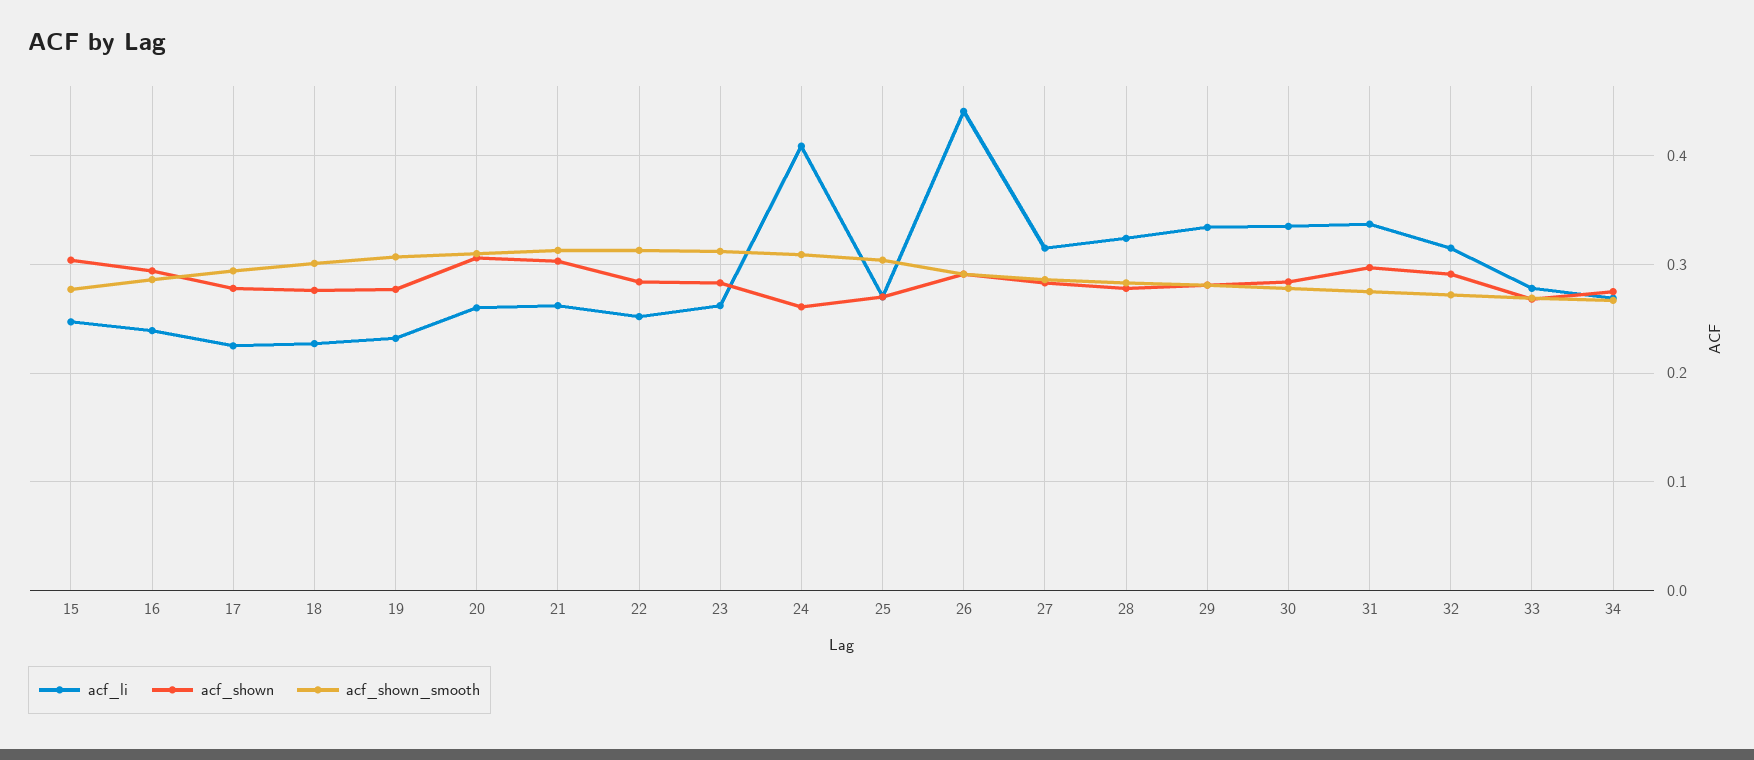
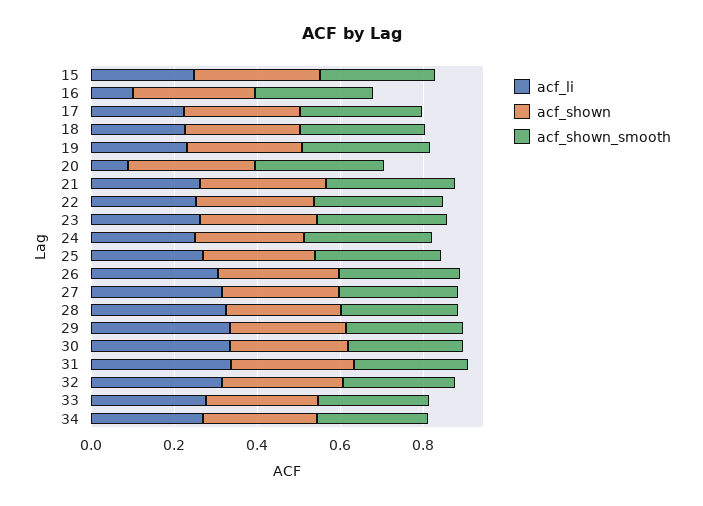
  {
    "acf_li": {
      "15": 0.25,
-     "16": 0.24,
+     "16": 0.1,
      "17": 0.23,
      "18": 0.23,
      "19": 0.23,
-     "20": 0.26,
+     "20": 0.1,
      "21": 0.26,
      "22": 0.25,
      "23": 0.26,
-     "24": 0.41,
+     "24": 0.25,
      "25": 0.27,
-     "26": 0.44,
+     "26": 0.3,
      "27": 0.32,
      "28": 0.32,
      "29": 0.33,
      "30": 0.34,
      "31": 0.34,
      "32": 0.32,
      "33": 0.28,
      "34": 0.27
    },
    "acf_shown": {
      "15": 0.3,
      "16": 0.29,
      "17": 0.28,
      "18": 0.28,
      "19": 0.28,
      "20": 0.31,
      "21": 0.3,
      "22": 0.28,
      "23": 0.28,
      "24": 0.26,
      "25": 0.27,
      "26": 0.29,
      "27": 0.28,
      "28": 0.28,
      "29": 0.28,
      "30": 0.28,
      "31": 0.3,
      "32": 0.29,
      "33": 0.27,
      "34": 0.28
    },
    "acf_shown_smooth": {
      "15": 0.28,
      "16": 0.29,
      "17": 0.29,
      "18": 0.3,
      "19": 0.31,
      "20": 0.31,
      "21": 0.31,
      "22": 0.31,
      "23": 0.31,
      "24": 0.31,
      "25": 0.3,
      "26": 0.29,
      "27": 0.29,
      "28": 0.28,
      "29": 0.28,
      "30": 0.28,
      "31": 0.28,
      "32": 0.27,
      "33": 0.27,
      "34": 0.27
    }
  }

